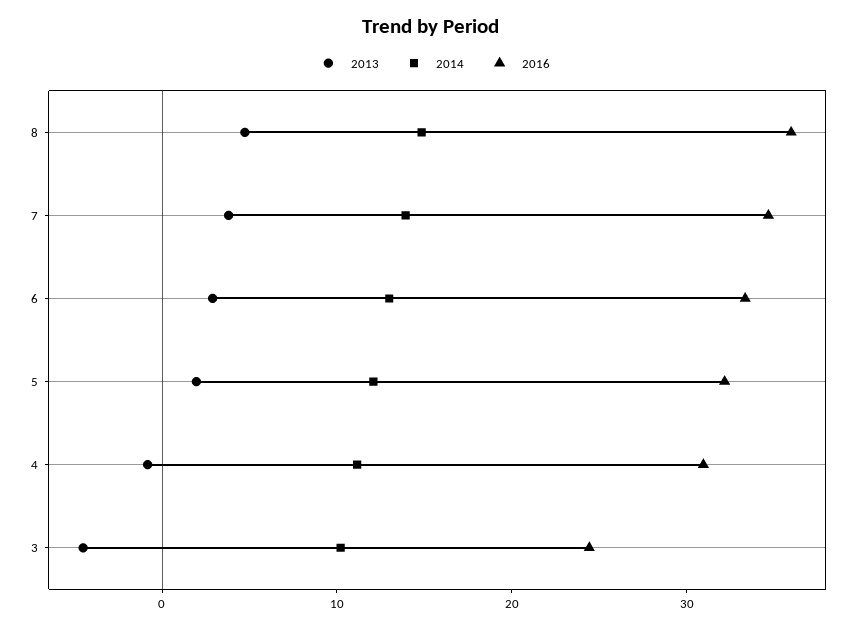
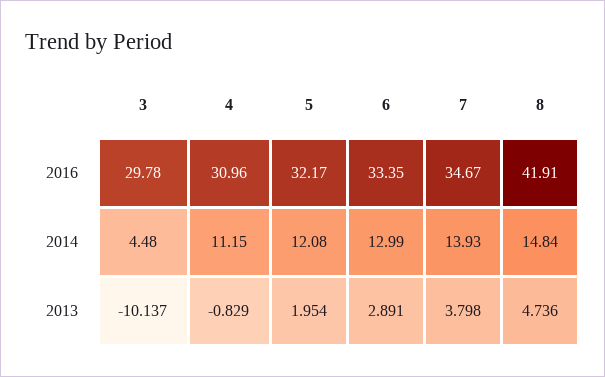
  {
    "2013": {
      "8": 4.736,
      "7": 3.798,
      "6": 2.891,
      "5": 1.954,
      "4": -0.829,
-     "3": -4
+     "3": -10.137
    },
    "2014": {
      "8": 14.84,
      "7": 13.93,
      "6": 12.99,
      "5": 12.08,
      "4": 11.15,
-     "3": 10
+     "3": 4.48
    },
    "2016": {
-     "8": 36,
+     "8": 41.91,
      "7": 34.67,
      "6": 33.35,
      "5": 32.17,
      "4": 30.96,
-     "3": 24
+     "3": 29.78
    }
  }

